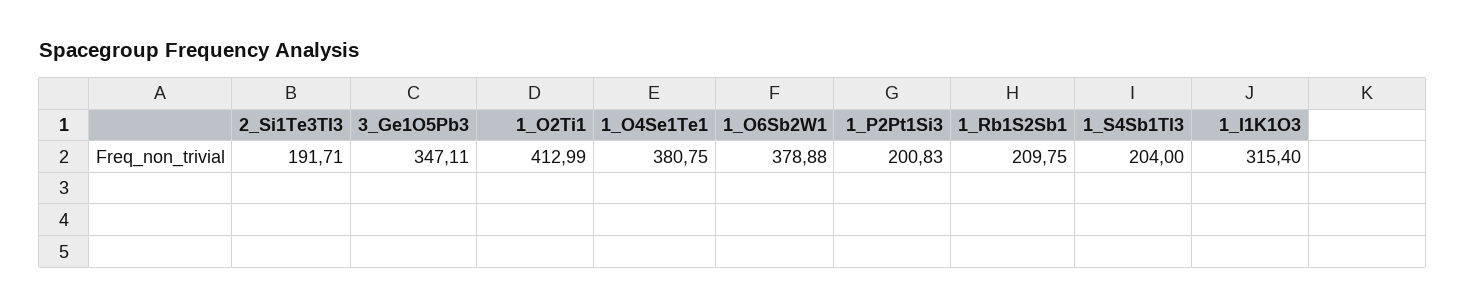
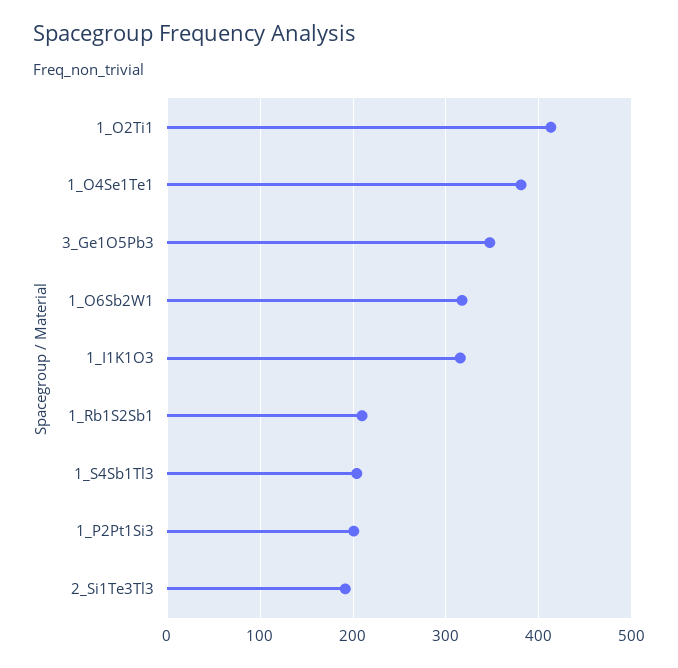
  {
    "2_Si1Te3Tl3": 191.71,
    "3_Ge1O5Pb3": 347.11,
    "1_O2Ti1": 412.99,
    "1_O4Se1Te1": 380.75,
-   "1_O6Sb2W1": 378.88,
+   "1_O6Sb2W1": 320,
    "1_P2Pt1Si3": 200.83,
    "1_Rb1S2Sb1": 209.75,
    "1_S4Sb1Tl3": 204,
    "1_I1K1O3": 315.4
  }

